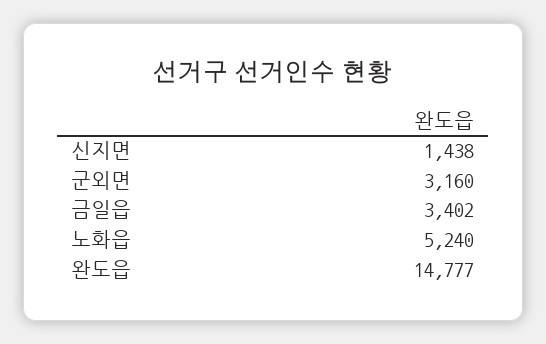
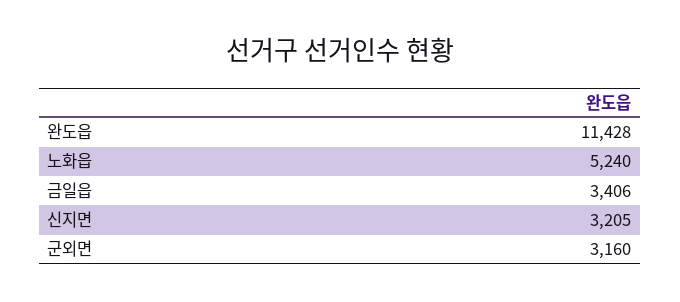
  {
-   "신지면": 1438,
+   "신지면": 3205,
    "군외면": 3160,
-   "금일읍": 3402,
+   "금일읍": 3406,
    "노화읍": 5240,
-   "완도읍": 14777
+   "완도읍": 11428
  }

